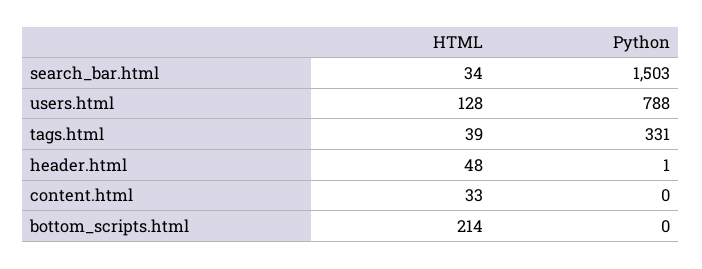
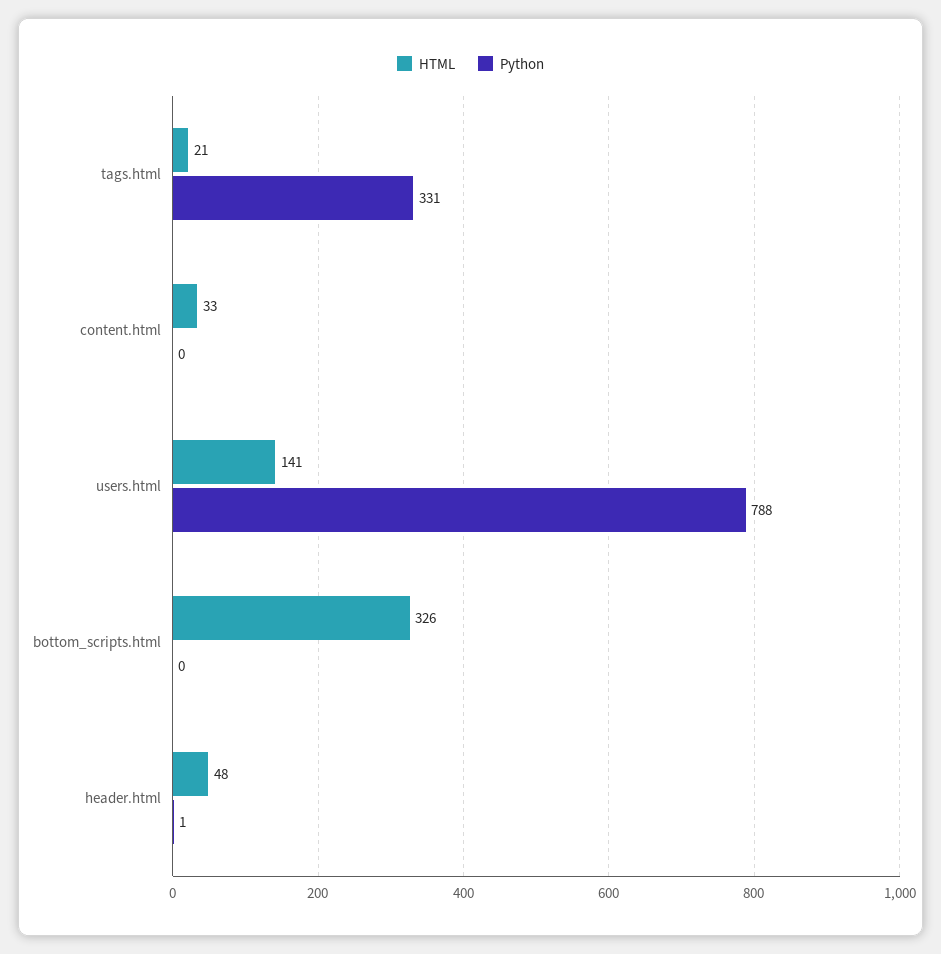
  {
    "HTML": {
-     "search_bar.html": 34,
-     "users.html": 128,
+     "users.html": 141,
-     "tags.html": 39,
+     "tags.html": 21,
      "header.html": 48,
      "content.html": 33,
-     "bottom_scripts.html": 214
+     "bottom_scripts.html": 326
    },
    "Python": {
-     "search_bar.html": 1503,
      "users.html": 788,
      "tags.html": 331,
      "header.html": 1,
      "content.html": 0,
      "bottom_scripts.html": 0
    }
  }

